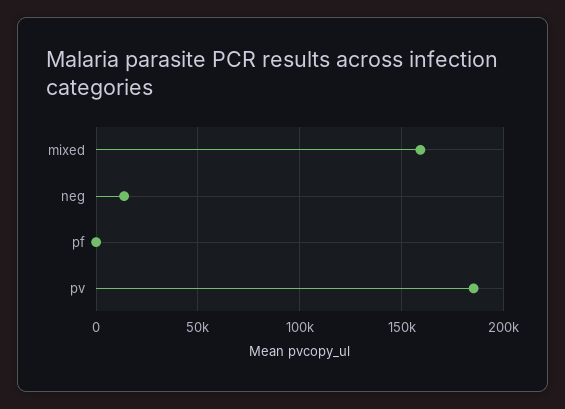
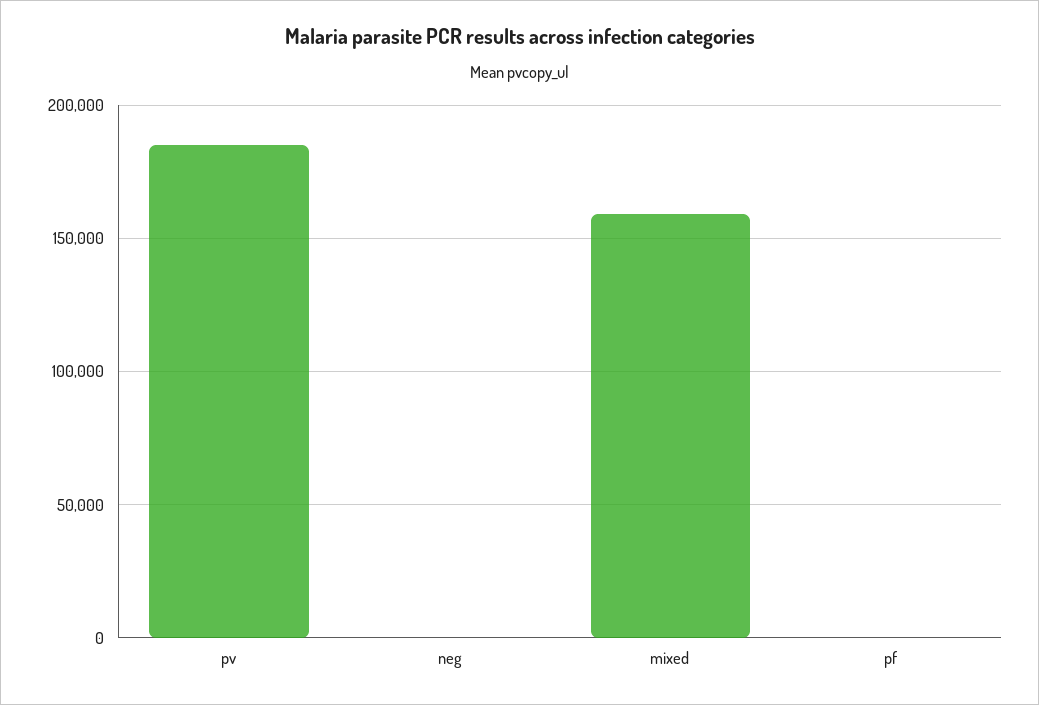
  {
    "mixed": 160000,
-   "neg": 15000,
+   "neg": 0,
    "pf": 0,
    "pv": 185000
  }

